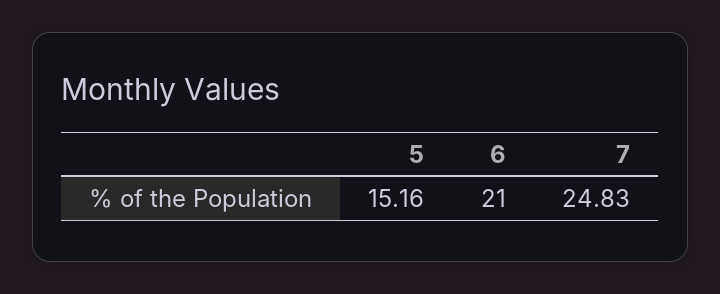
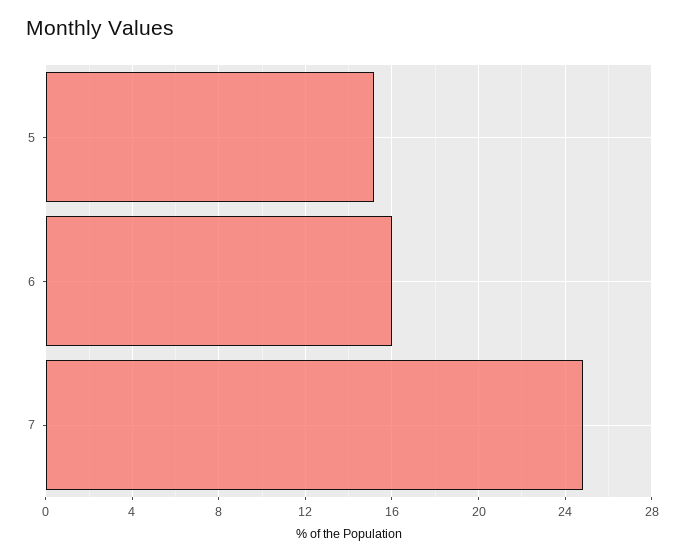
  {
    "5": 15.16,
-   "6": 21,
+   "6": 16,
    "7": 24.83
  }

